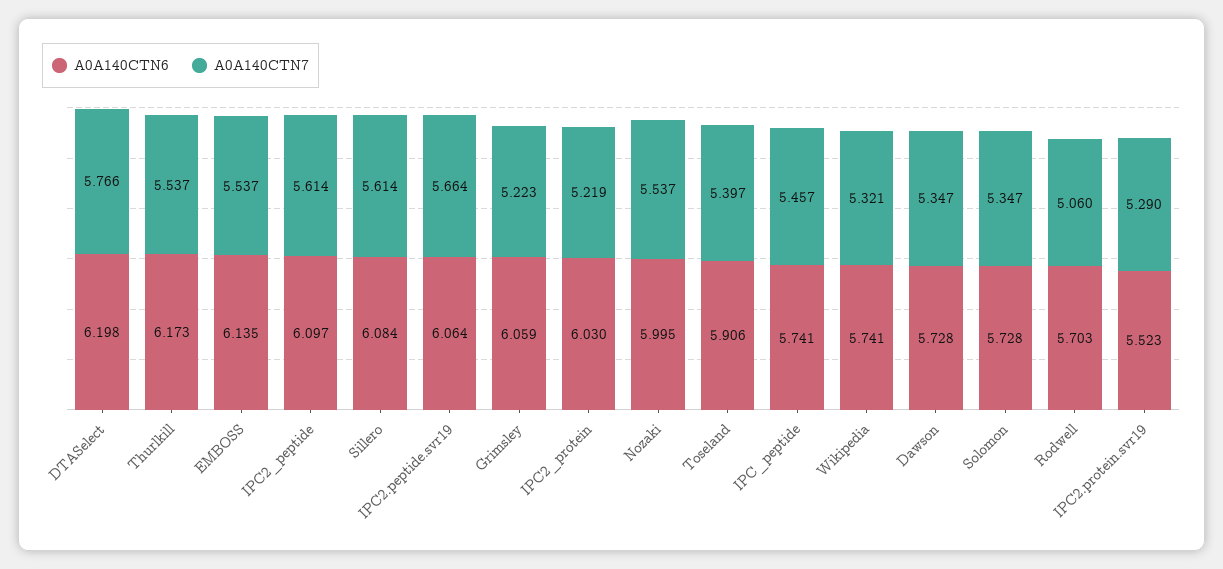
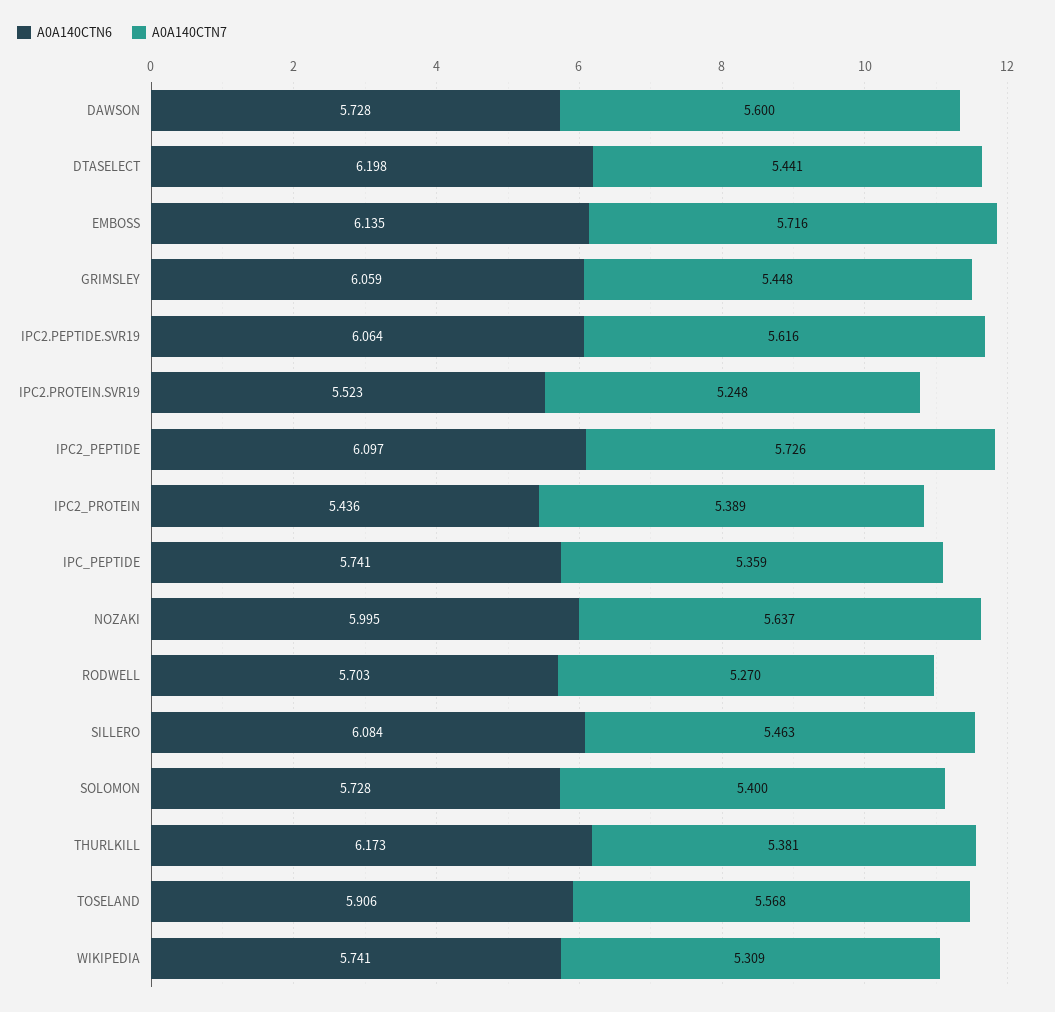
  {
    "A0A140CTN6": {
      "DTASelect": 6.198,
      "Thurlkill": 6.173,
      "EMBOSS": 6.135,
      "IPC2_peptide": 6.097,
      "Sillero": 6.084,
      "IPC2.peptide.svr19": 6.064,
      "Grimsley": 6.059,
-     "IPC2_protein": 6.03,
+     "IPC2_protein": 5.436,
      "Nozaki": 5.995,
      "Toseland": 5.906,
      "IPC_peptide": 5.741,
      "Wikipedia": 5.741,
      "Dawson": 5.728,
      "Solomon": 5.728,
      "Rodwell": 5.703,
      "IPC2.protein.svr19": 5.523
    },
    "A0A140CTN7": {
-     "DTASelect": 5.766,
+     "DTASelect": 5.441,
-     "Thurlkill": 5.537,
+     "Thurlkill": 5.381,
-     "EMBOSS": 5.537,
+     "EMBOSS": 5.716,
-     "IPC2_peptide": 5.614,
+     "IPC2_peptide": 5.726,
-     "Sillero": 5.614,
+     "Sillero": 5.463,
-     "IPC2.peptide.svr19": 5.664,
+     "IPC2.peptide.svr19": 5.616,
-     "Grimsley": 5.223,
+     "Grimsley": 5.448,
-     "IPC2_protein": 5.219,
+     "IPC2_protein": 5.389,
-     "Nozaki": 5.537,
+     "Nozaki": 5.637,
-     "Toseland": 5.397,
+     "Toseland": 5.568,
-     "IPC_peptide": 5.457,
+     "IPC_peptide": 5.359,
-     "Wikipedia": 5.321,
+     "Wikipedia": 5.309,
-     "Dawson": 5.347,
+     "Dawson": 5.6,
-     "Solomon": 5.347,
+     "Solomon": 5.4,
-     "Rodwell": 5.06,
+     "Rodwell": 5.27,
-     "IPC2.protein.svr19": 5.29
+     "IPC2.protein.svr19": 5.248
    }
  }

